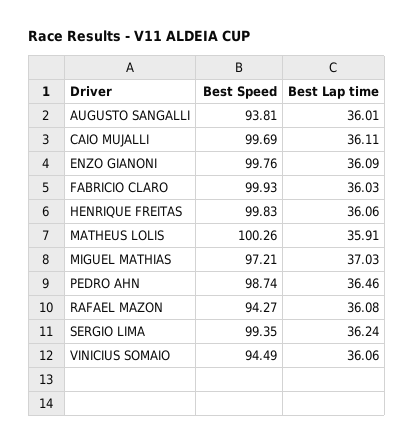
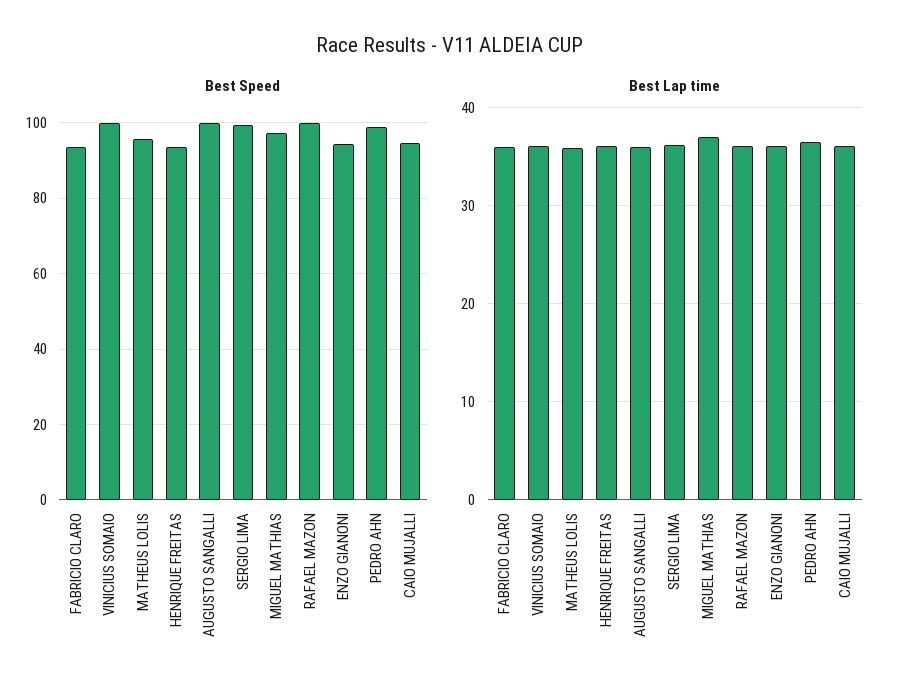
  {
    "Best Speed": {
-     "AUGUSTO SANGALLI": 93.81,
+     "AUGUSTO SANGALLI": 100,
-     "CAIO MUJALLI": 99.69,
+     "CAIO MUJALLI": 94,
-     "ENZO GIANONI": 99.76,
+     "ENZO GIANONI": 94,
-     "FABRICIO CLARO": 99.93,
+     "FABRICIO CLARO": 94,
-     "HENRIQUE FREITAS": 99.83,
+     "HENRIQUE FREITAS": 94,
-     "MATHEUS LOLIS": 100.26,
+     "MATHEUS LOLIS": 96,
      "MIGUEL MATHIAS": 97.21,
      "PEDRO AHN": 98.74,
-     "RAFAEL MAZON": 94.27,
+     "RAFAEL MAZON": 100,
      "SERGIO LIMA": 99.35,
-     "VINICIUS SOMAIO": 94.49
+     "VINICIUS SOMAIO": 100
    },
    "Best Lap time": {
      "AUGUSTO SANGALLI": 36.01,
      "CAIO MUJALLI": 36.11,
      "ENZO GIANONI": 36.09,
      "FABRICIO CLARO": 36.03,
      "HENRIQUE FREITAS": 36.06,
      "MATHEUS LOLIS": 35.91,
      "MIGUEL MATHIAS": 37.03,
      "PEDRO AHN": 36.46,
      "RAFAEL MAZON": 36.08,
      "SERGIO LIMA": 36.24,
      "VINICIUS SOMAIO": 36.06
    }
  }

